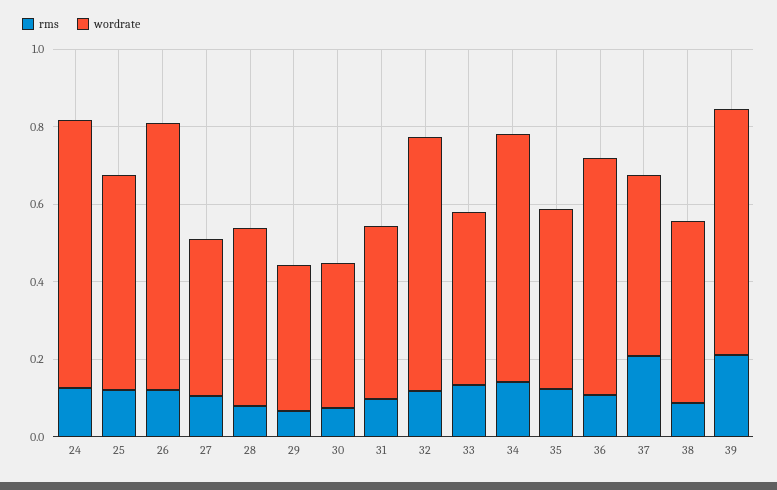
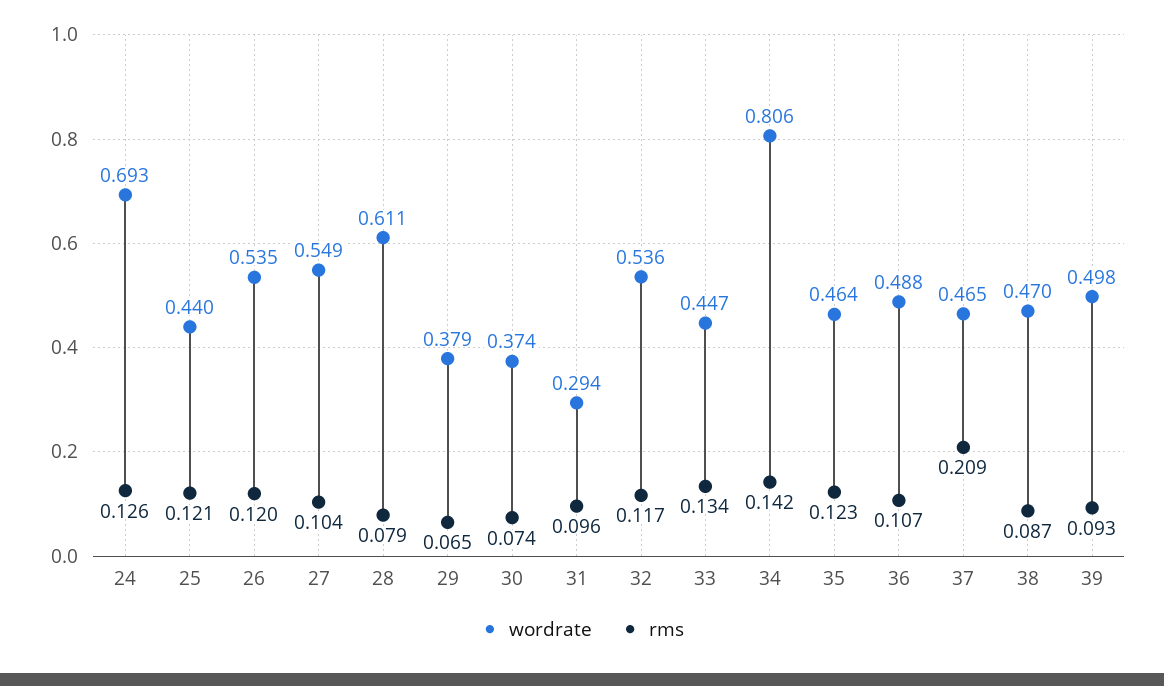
  {
    "rms": {
      "24": 0.126,
      "25": 0.121,
      "26": 0.12,
      "27": 0.104,
      "28": 0.079,
      "29": 0.065,
      "30": 0.074,
      "31": 0.096,
      "32": 0.117,
      "33": 0.134,
      "34": 0.142,
      "35": 0.123,
      "36": 0.107,
      "37": 0.209,
      "38": 0.087,
-     "39": 0.2
+     "39": 0.093
    },
    "wordrate": {
      "24": 0.693,
-     "25": 0.55,
+     "25": 0.44,
-     "26": 0.7,
+     "26": 0.535,
-     "27": 0.4,
+     "27": 0.549,
-     "28": 0.45,
+     "28": 0.611,
      "29": 0.379,
      "30": 0.374,
-     "31": 0.45,
+     "31": 0.294,
-     "32": 0.65,
+     "32": 0.536,
      "33": 0.447,
-     "34": 0.65,
+     "34": 0.806,
      "35": 0.464,
-     "36": 0.6,
+     "36": 0.488,
      "37": 0.465,
      "38": 0.47,
-     "39": 0.65
+     "39": 0.498
    }
  }

